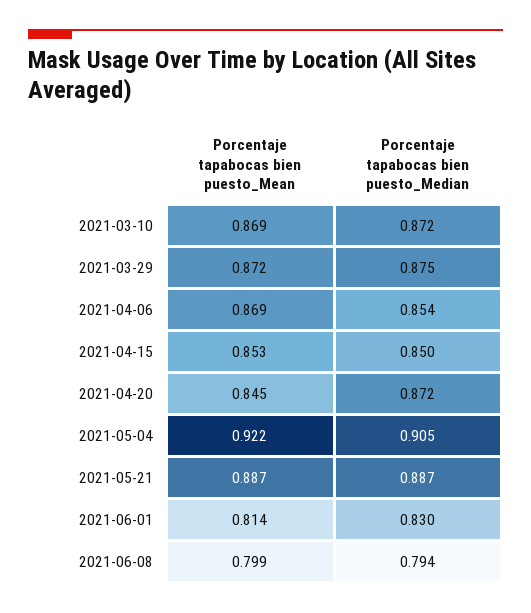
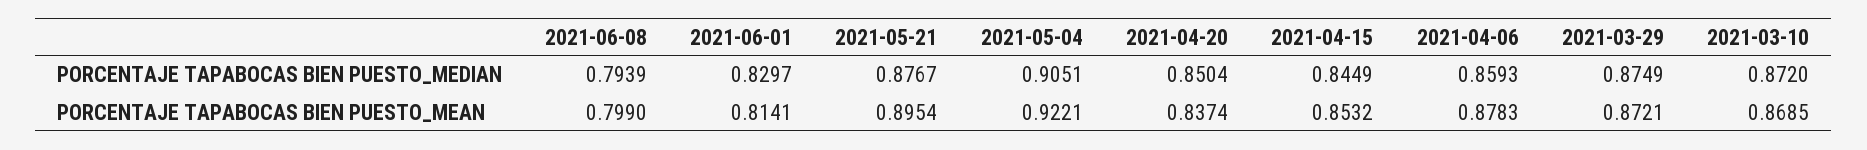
  {
    "Porcentaje tapabocas bien puesto_Mean": {
      "2021-03-10": 0.8685,
      "2021-03-29": 0.8721,
-     "2021-04-06": 0.869,
+     "2021-04-06": 0.8783,
      "2021-04-15": 0.8532,
-     "2021-04-20": 0.845,
+     "2021-04-20": 0.8374,
      "2021-05-04": 0.9221,
-     "2021-05-21": 0.887,
+     "2021-05-21": 0.8954,
      "2021-06-01": 0.8141,
      "2021-06-08": 0.799
    },
    "Porcentaje tapabocas bien puesto_Median": {
      "2021-03-10": 0.872,
      "2021-03-29": 0.8749,
-     "2021-04-06": 0.854,
+     "2021-04-06": 0.8593,
-     "2021-04-15": 0.85,
+     "2021-04-15": 0.8449,
-     "2021-04-20": 0.872,
+     "2021-04-20": 0.8504,
      "2021-05-04": 0.9051,
-     "2021-05-21": 0.887,
+     "2021-05-21": 0.8767,
      "2021-06-01": 0.8297,
      "2021-06-08": 0.7939
    }
  }

